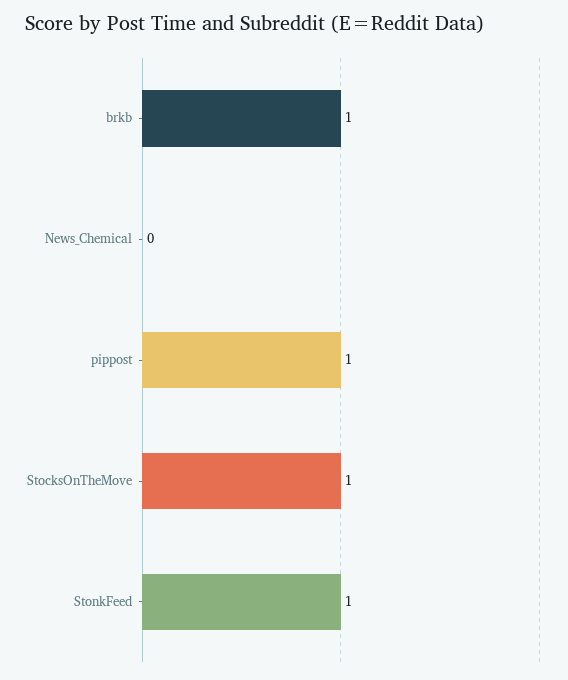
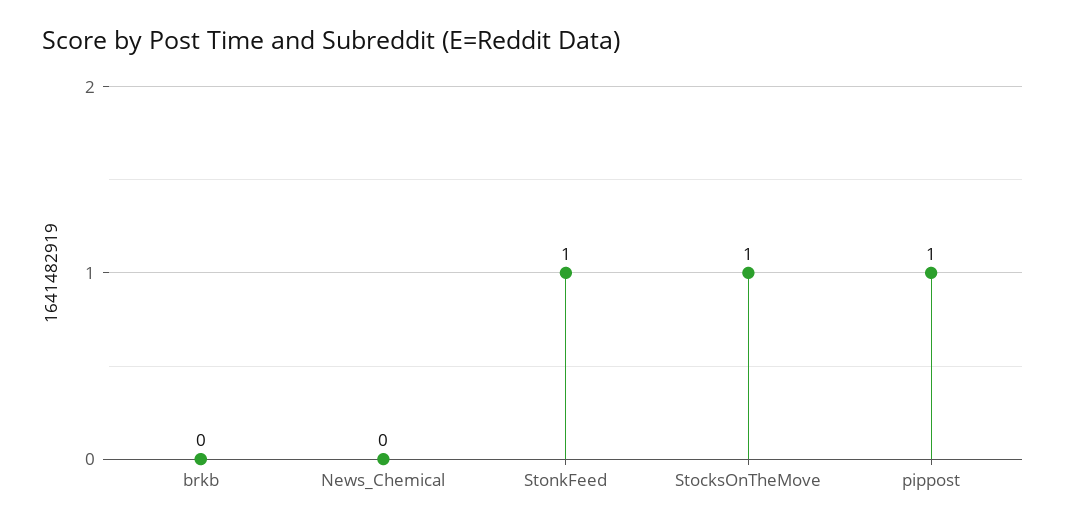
  {
-   "brkb": 1,
+   "brkb": 0,
    "News_Chemical": 0,
    "pippost": 1,
    "StocksOnTheMove": 1,
    "StonkFeed": 1
  }

